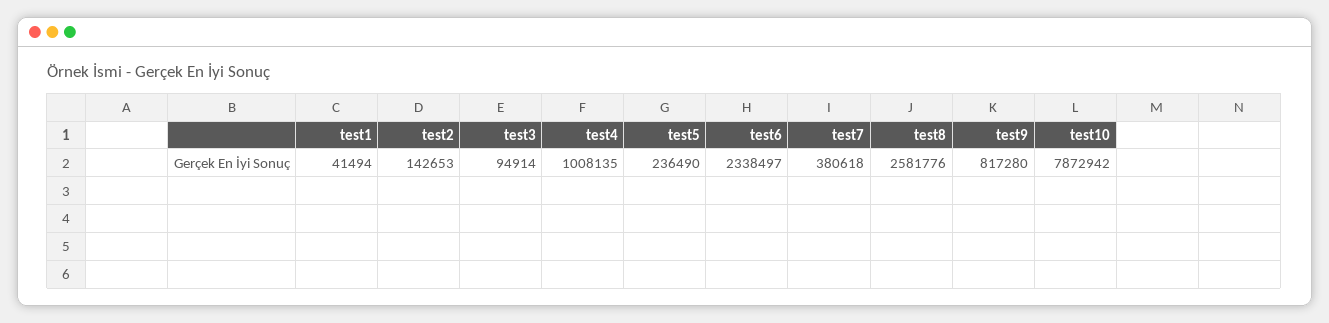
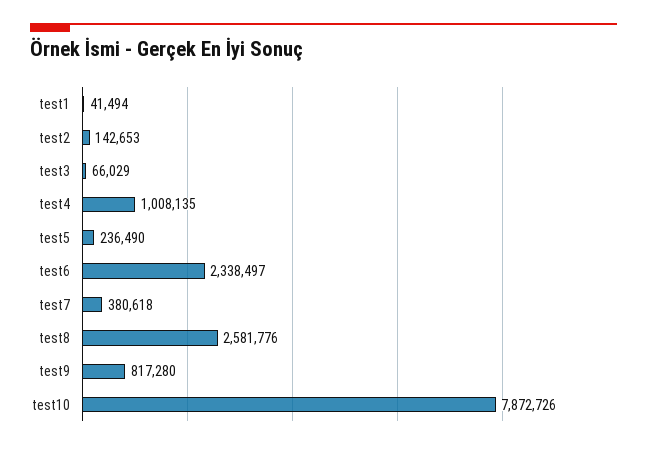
  {
    "test1": 41494,
    "test2": 142653,
-   "test3": 94914,
+   "test3": 66029,
    "test4": 1008135,
    "test5": 236490,
    "test6": 2338497,
    "test7": 380618,
    "test8": 2581776,
    "test9": 817280,
-   "test10": 7872942
+   "test10": 7872726
  }

